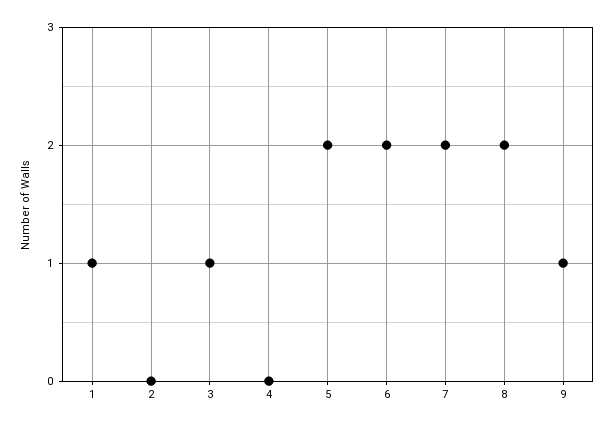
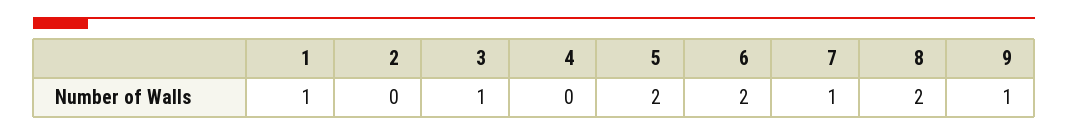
  {
    "1": 1,
    "2": 0,
    "3": 1,
    "4": 0,
    "5": 2,
    "6": 2,
-   "7": 2,
+   "7": 1,
    "8": 2,
    "9": 1
  }

